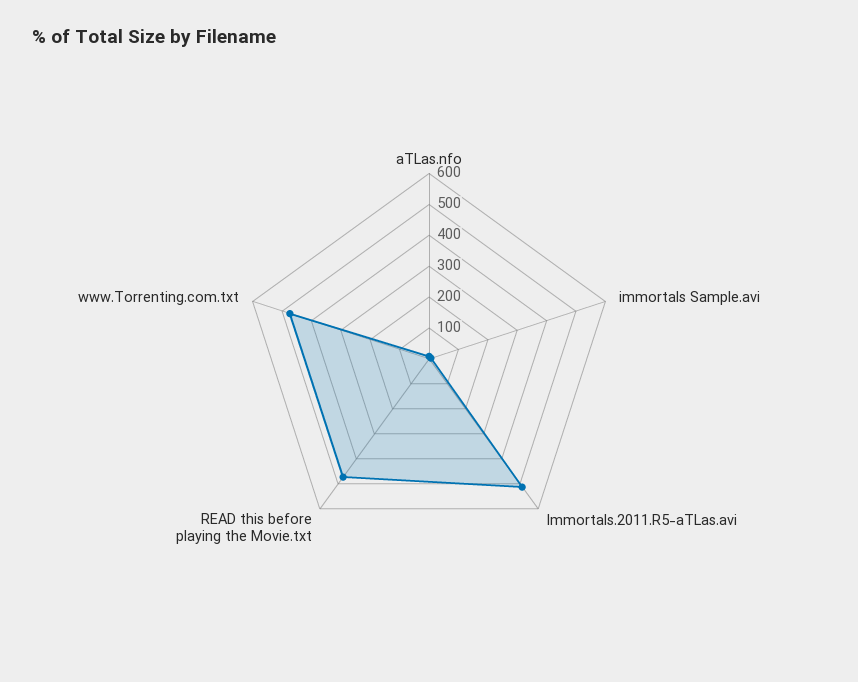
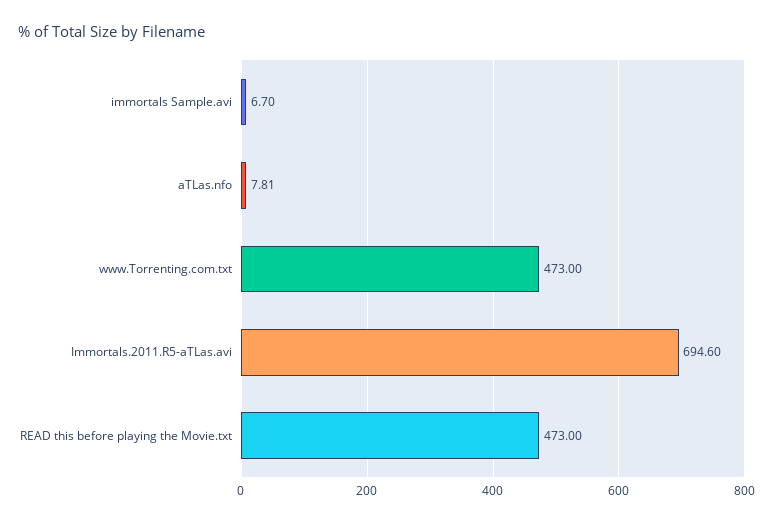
  {
    "aTLas.nfo": 7.81,
    "immortals Sample.avi": 6.7,
-   "Immortals.2011.R5-aTLas.avi": 500,
+   "Immortals.2011.R5-aTLas.avi": 694.6,
    "READ this before playing the Movie.txt": 473,
    "www.Torrenting.com.txt": 473
  }

